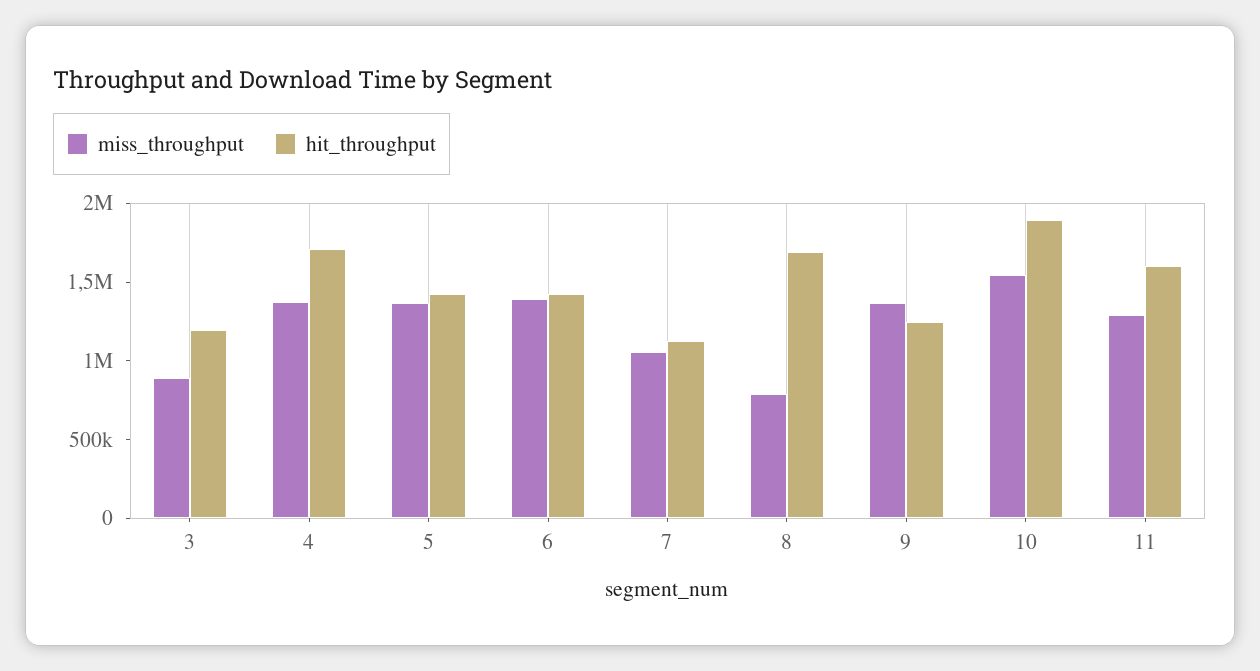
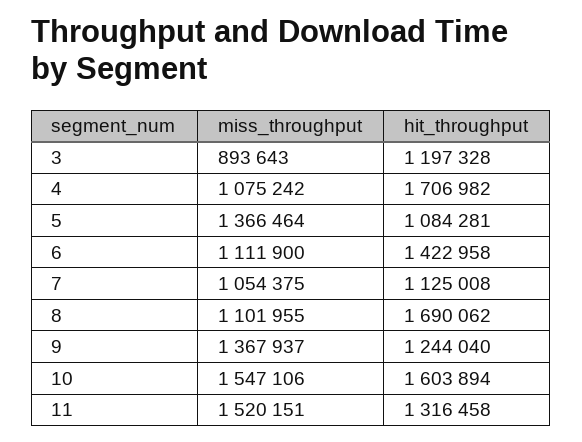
  {
    "miss_throughput": {
      "3": 893643,
-     "4": 1400000,
+     "4": 1075242,
      "5": 1366464,
-     "6": 1400000,
+     "6": 1111900,
      "7": 1054375,
-     "8": 800000,
+     "8": 1101955,
      "9": 1367937,
      "10": 1547106,
-     "11": 1300000
+     "11": 1520151
    },
    "hit_throughput": {
      "3": 1197328,
      "4": 1706982,
-     "5": 1400000,
+     "5": 1084281,
      "6": 1422958,
      "7": 1125008,
      "8": 1690062,
      "9": 1244040,
-     "10": 1900000,
+     "10": 1603894,
-     "11": 1600000
+     "11": 1316458
    }
  }

